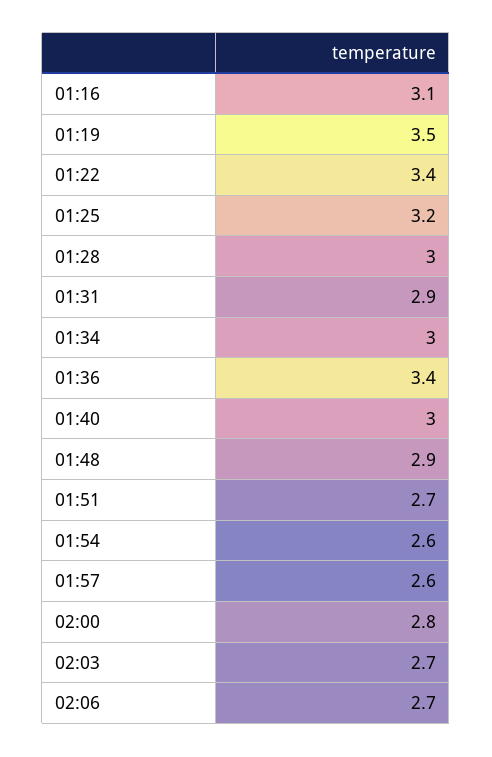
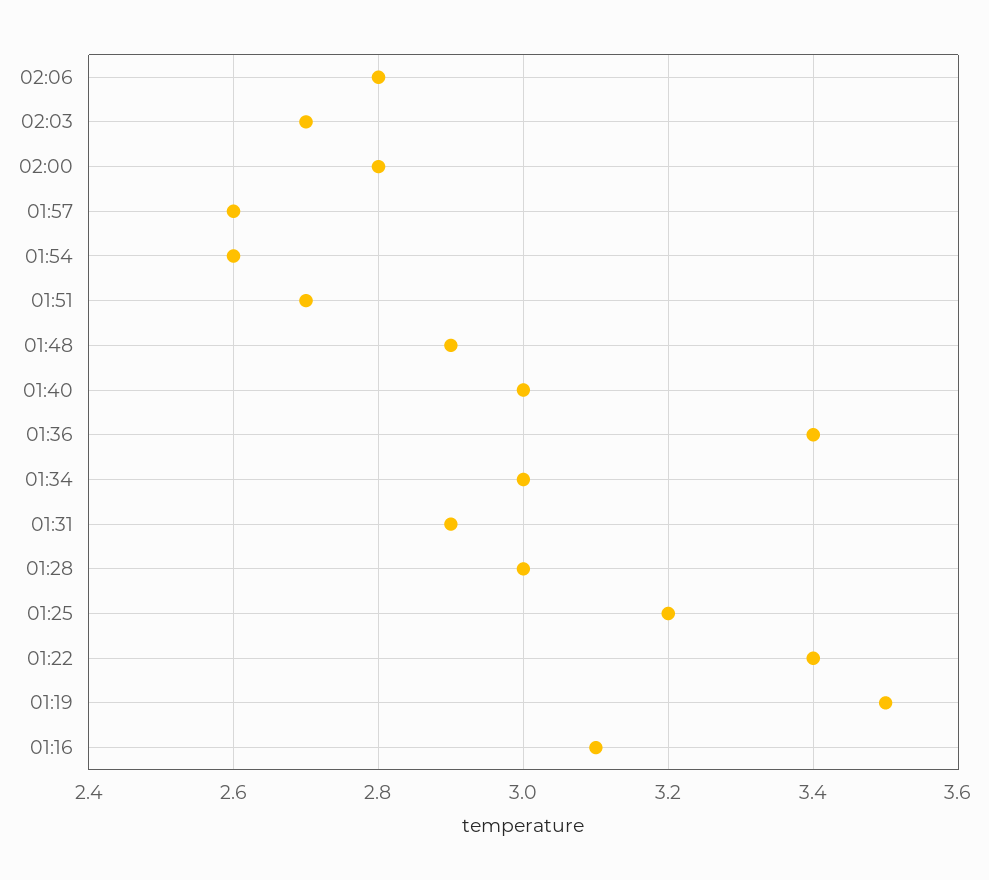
  {
    "01:16": 3.1,
    "01:19": 3.5,
    "01:22": 3.4,
    "01:25": 3.2,
    "01:28": 3,
    "01:31": 2.9,
    "01:34": 3,
    "01:36": 3.4,
    "01:40": 3,
    "01:48": 2.9,
    "01:51": 2.7,
    "01:54": 2.6,
    "01:57": 2.6,
    "02:00": 2.8,
    "02:03": 2.7,
-   "02:06": 2.7
+   "02:06": 2.8
  }

